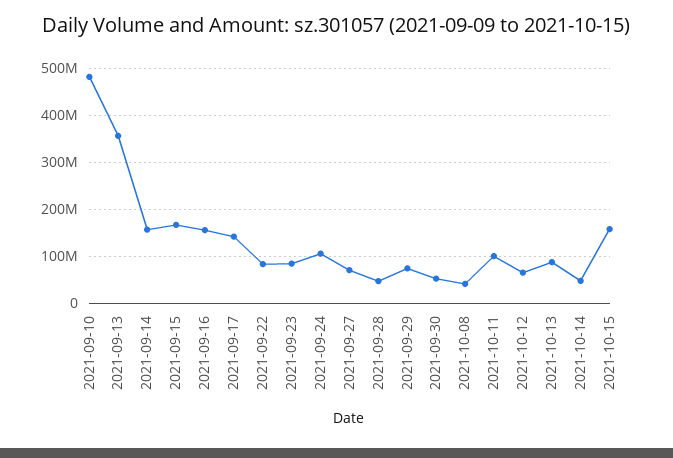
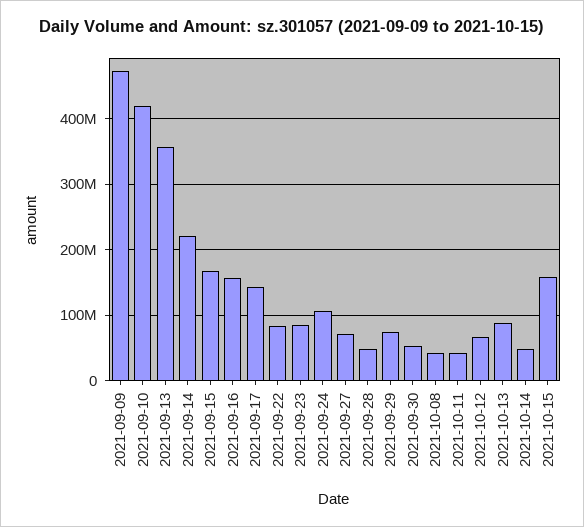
  {
-   "2021-09-10": 480000000,
+   "2021-09-10": 420000000,
    "2021-09-13": 360000000,
-   "2021-09-14": 160000000,
+   "2021-09-14": 220000000,
    "2021-09-15": 170000000,
    "2021-09-16": 160000000,
    "2021-09-17": 140000000,
    "2021-09-22": 80000000,
    "2021-09-23": 80000000,
    "2021-09-24": 110000000,
    "2021-09-27": 70000000,
    "2021-09-28": 50000000,
    "2021-09-29": 80000000,
    "2021-09-30": 50000000,
    "2021-10-08": 40000000,
-   "2021-10-11": 100000000,
+   "2021-10-11": 40000000,
    "2021-10-12": 70000000,
    "2021-10-13": 90000000,
    "2021-10-14": 50000000,
-   "2021-10-15": 160000000
+   "2021-10-15": 160000000,
+   "2021-09-09": 470000000
  }

